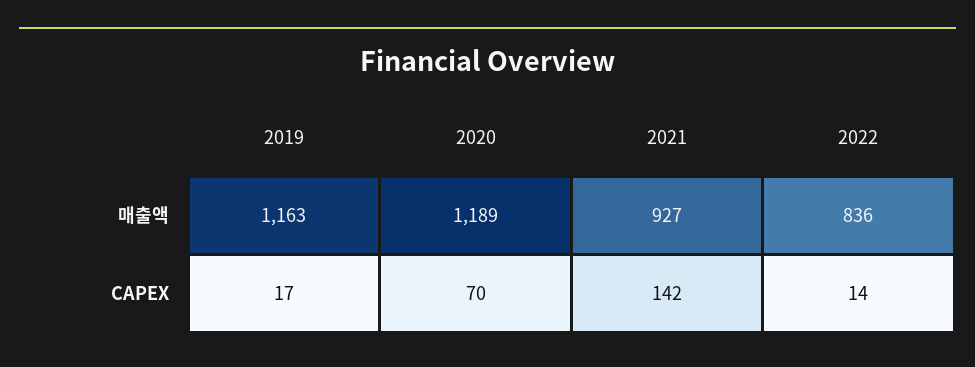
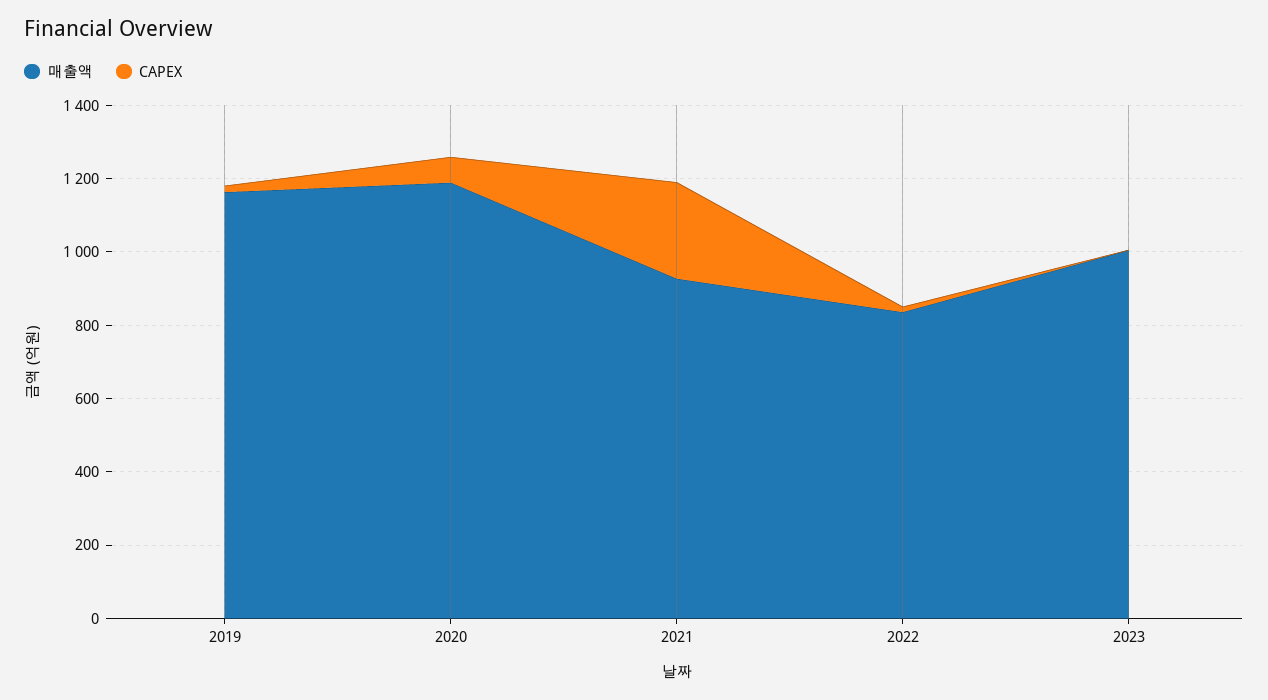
  {
    "매출액": {
      "2019": 1163,
      "2020": 1189,
      "2021": 927,
-     "2022": 836
+     "2022": 836,
+     "2023": 1000
    },
    "CAPEX": {
      "2019": 17,
      "2020": 70,
-     "2021": 142,
+     "2021": 250,
-     "2022": 14
+     "2022": 14,
+     "2023": 0
    }
  }

